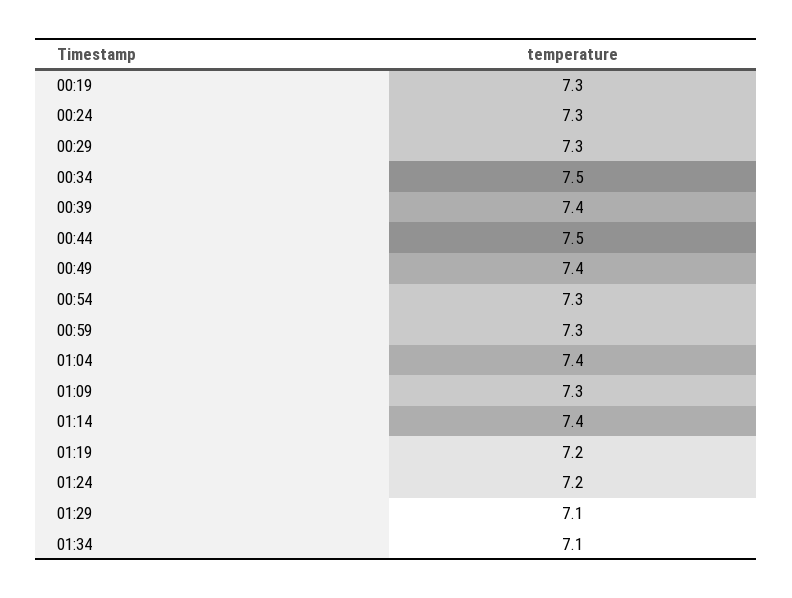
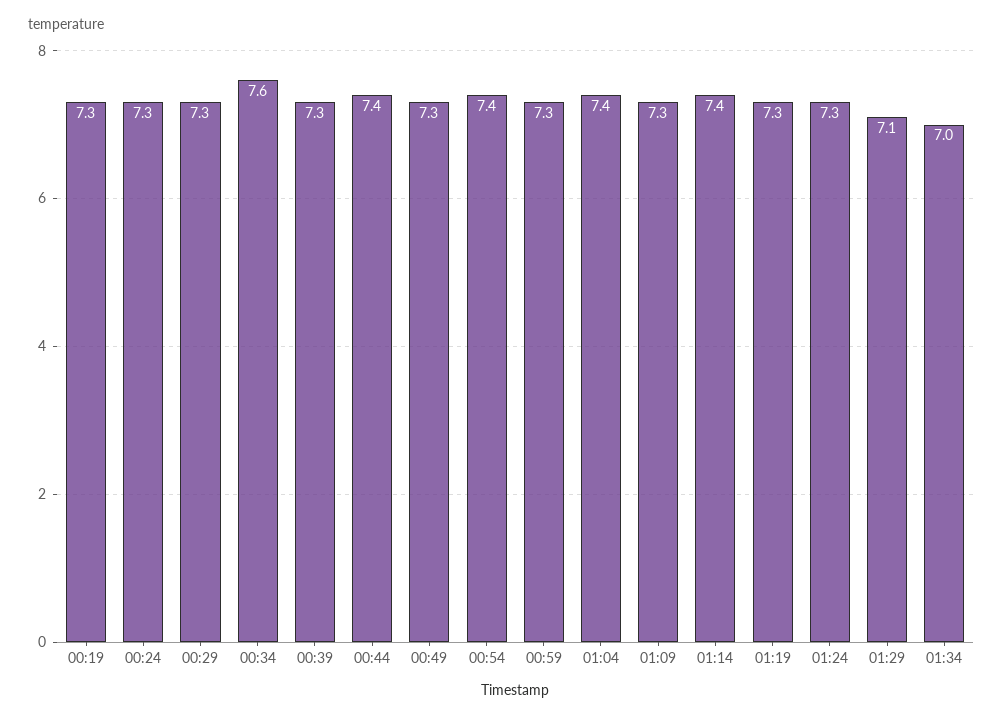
  {
    "00:19": 7.3,
    "00:24": 7.3,
    "00:29": 7.3,
-   "00:34": 7.5,
+   "00:34": 7.6,
-   "00:39": 7.4,
+   "00:39": 7.3,
-   "00:44": 7.5,
+   "00:44": 7.4,
-   "00:49": 7.4,
+   "00:49": 7.3,
-   "00:54": 7.3,
+   "00:54": 7.4,
    "00:59": 7.3,
    "01:04": 7.4,
    "01:09": 7.3,
    "01:14": 7.4,
-   "01:19": 7.2,
+   "01:19": 7.3,
-   "01:24": 7.2,
+   "01:24": 7.3,
    "01:29": 7.1,
-   "01:34": 7.1
+   "01:34": 7
  }

